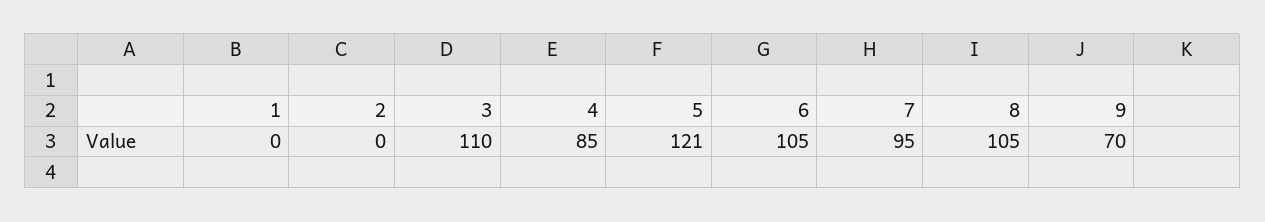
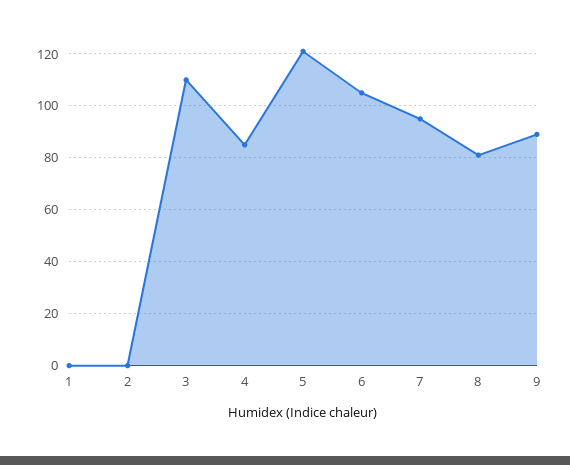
  {
    "1": 0,
    "2": 0,
    "3": 110,
    "4": 85,
    "5": 121,
    "6": 105,
    "7": 95,
-   "8": 105,
+   "8": 80,
-   "9": 70
+   "9": 90
  }

